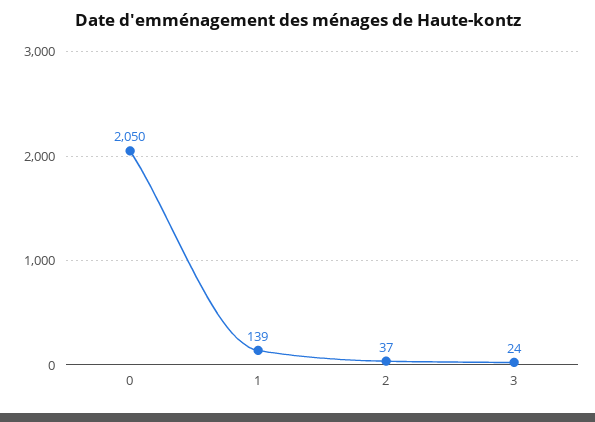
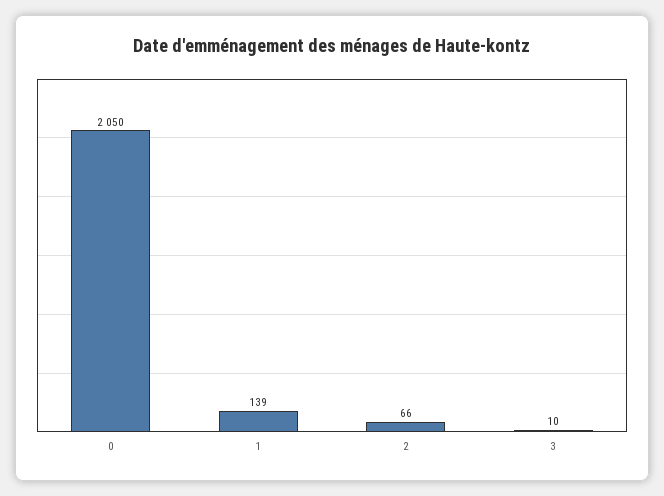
  {
    "0": 2050,
    "1": 139,
-   "2": 37,
+   "2": 66,
-   "3": 24
+   "3": 10
  }

